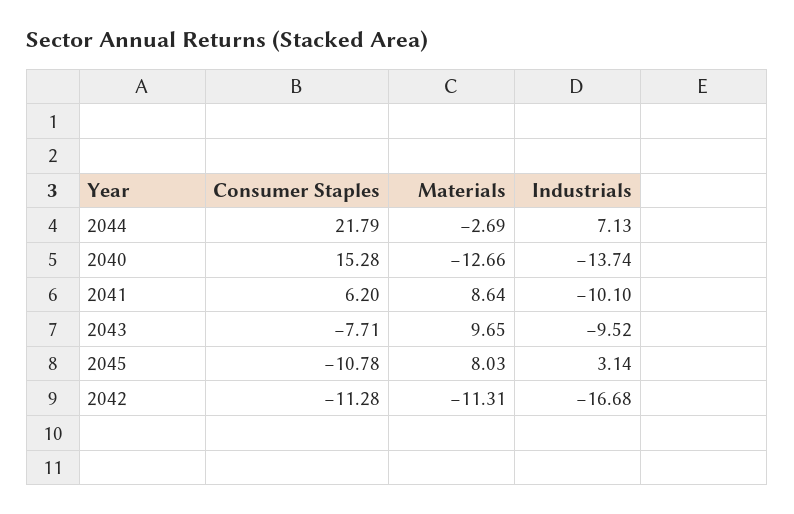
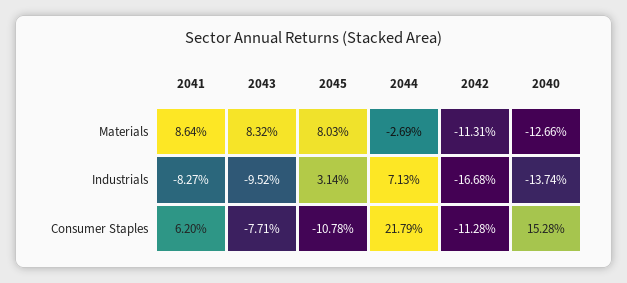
  {
    "Consumer Staples": {
      "2044": 21.79,
      "2040": 15.28,
      "2041": 6.2,
      "2043": -7.71,
      "2045": -10.78,
      "2042": -11.28
    },
    "Materials": {
      "2044": -2.69,
      "2040": -12.66,
      "2041": 8.64,
-     "2043": 9.65,
+     "2043": 8.32,
      "2045": 8.03,
      "2042": -11.31
    },
    "Industrials": {
      "2044": 7.13,
      "2040": -13.74,
-     "2041": -10.1,
+     "2041": -8.27,
      "2043": -9.52,
      "2045": 3.14,
      "2042": -16.68
    }
  }

